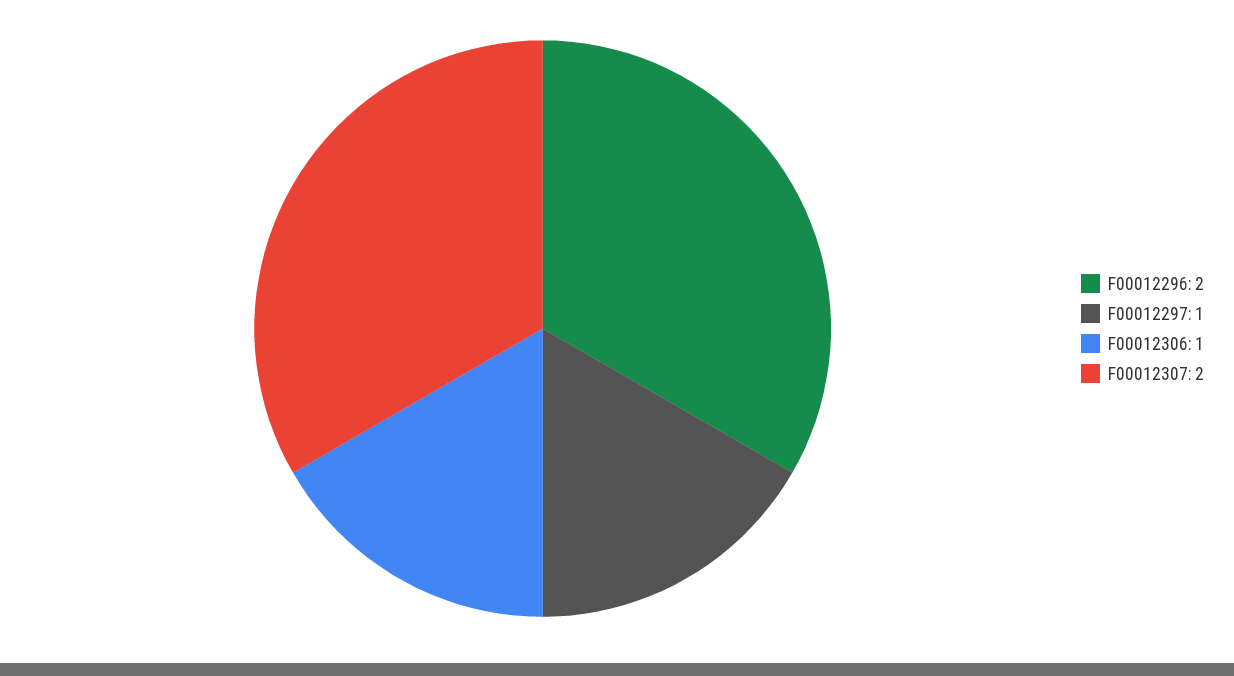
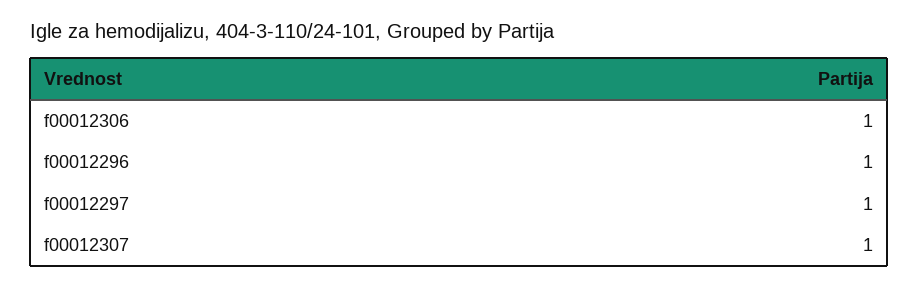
  {
-   "F00012296": 2,
+   "F00012296": 1,
    "F00012297": 1,
    "F00012306": 1,
-   "F00012307": 2
+   "F00012307": 1
  }

